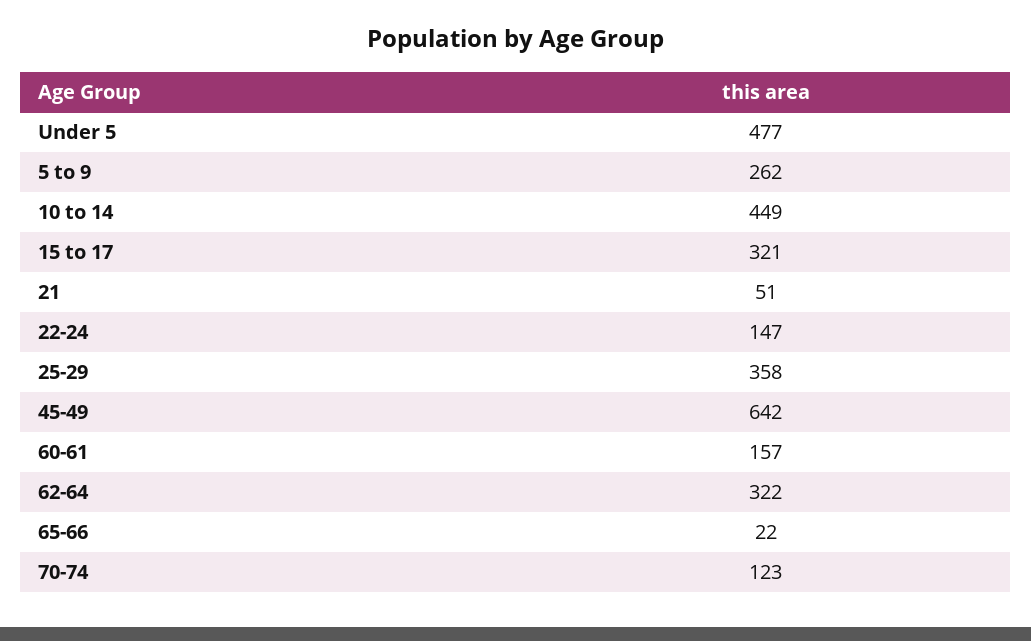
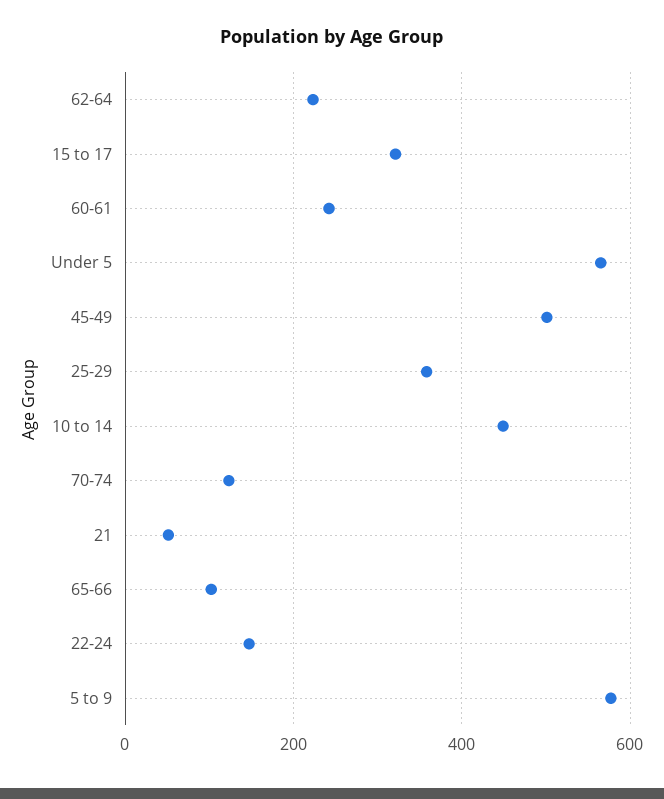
  {
-   "Under 5": 477,
+   "Under 5": 560,
-   "5 to 9": 262,
+   "5 to 9": 580,
    "10 to 14": 449,
    "15 to 17": 321,
    "21": 51,
    "22-24": 147,
    "25-29": 358,
-   "45-49": 642,
+   "45-49": 500,
-   "60-61": 157,
+   "60-61": 240,
-   "62-64": 322,
+   "62-64": 220,
-   "65-66": 22,
+   "65-66": 100,
    "70-74": 123
  }

